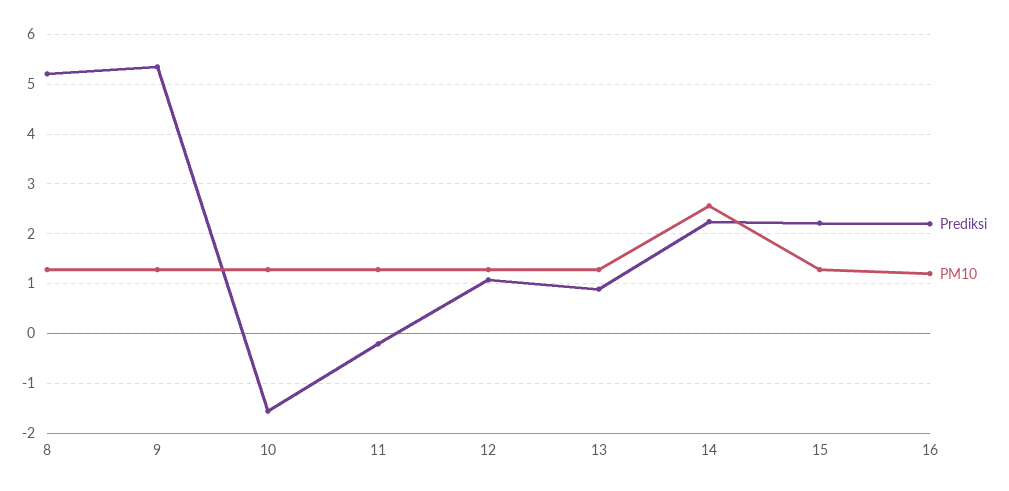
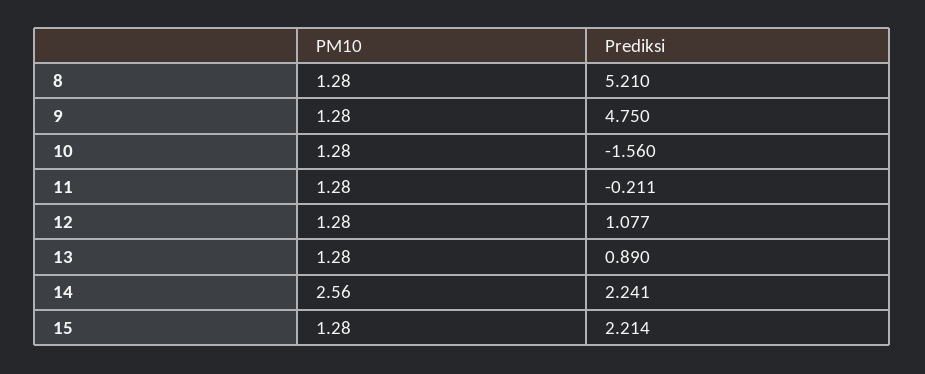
  {
    "Prediksi": {
      "8": 5.21,
-     "9": 5.4,
+     "9": 4.75,
      "10": -1.56,
      "11": -0.211,
      "12": 1.077,
      "13": 0.89,
      "14": 2.241,
-     "15": 2.214,
+     "15": 2.214
-     "16": 2.2
    },
    "PM10": {
      "8": 1.28,
      "9": 1.28,
      "10": 1.28,
      "11": 1.28,
      "12": 1.28,
      "13": 1.28,
      "14": 2.56,
-     "15": 1.28,
+     "15": 1.28
-     "16": 1.2
    }
  }

